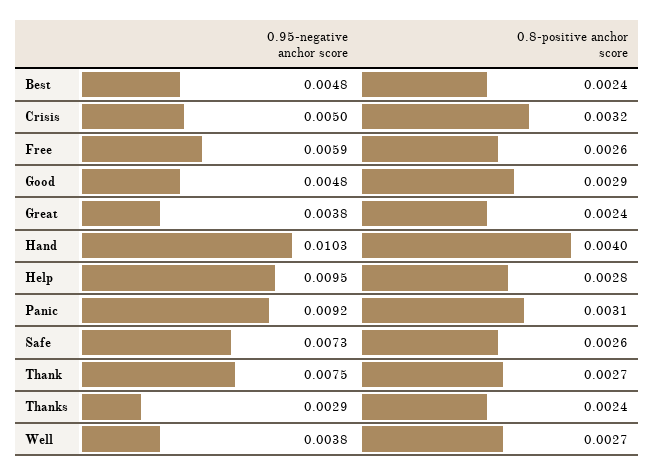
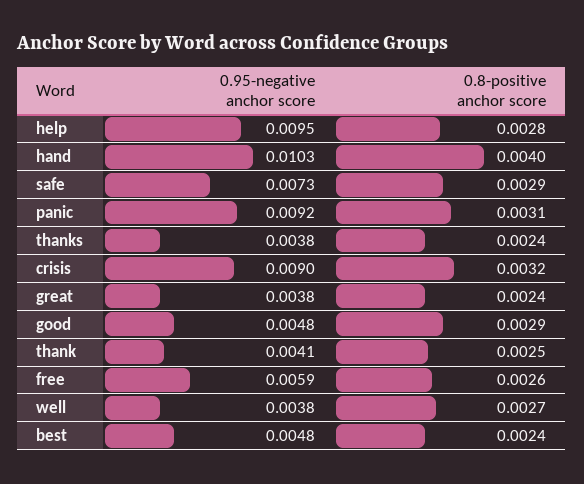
  {
    "0.95-negative anchor score": {
      "Best": 0.0048,
-     "Crisis": 0.005,
+     "Crisis": 0.009,
      "Free": 0.0059,
      "Good": 0.0048,
      "Great": 0.0038,
      "Hand": 0.0103,
      "Help": 0.0095,
      "Panic": 0.0092,
      "Safe": 0.0073,
-     "Thank": 0.0075,
+     "Thank": 0.0041,
-     "Thanks": 0.0029,
+     "Thanks": 0.0038,
      "Well": 0.0038
    },
    "0.8-positive anchor score": {
      "Best": 0.0024,
      "Crisis": 0.0032,
      "Free": 0.0026,
      "Good": 0.0029,
      "Great": 0.0024,
      "Hand": 0.004,
      "Help": 0.0028,
      "Panic": 0.0031,
-     "Safe": 0.0026,
+     "Safe": 0.0029,
-     "Thank": 0.0027,
+     "Thank": 0.0025,
      "Thanks": 0.0024,
      "Well": 0.0027
    }
  }

